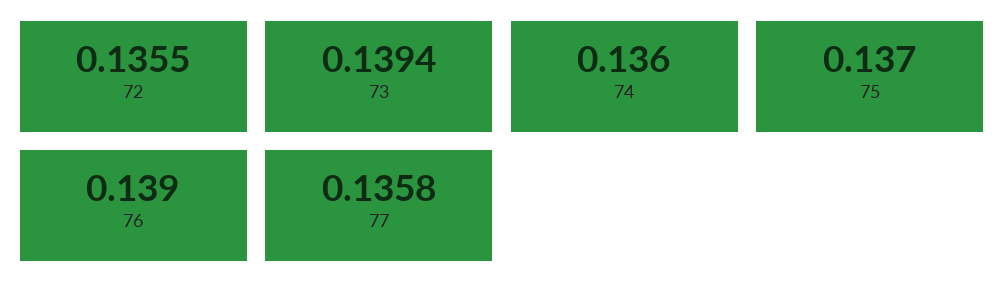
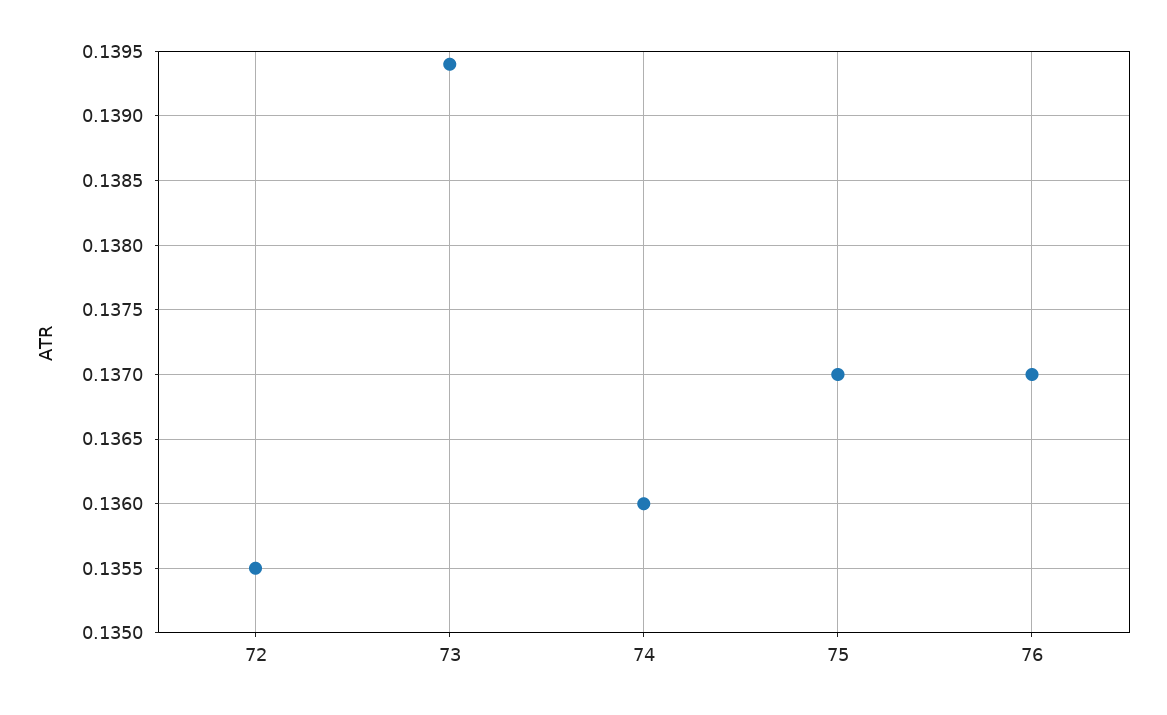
  {
    "72": 0.1355,
    "73": 0.1394,
    "74": 0.136,
    "75": 0.137,
-   "76": 0.139,
+   "76": 0.137
-   "77": 0.1358
  }

